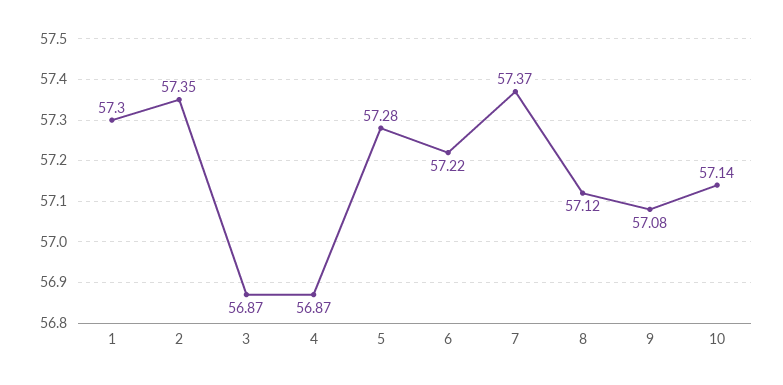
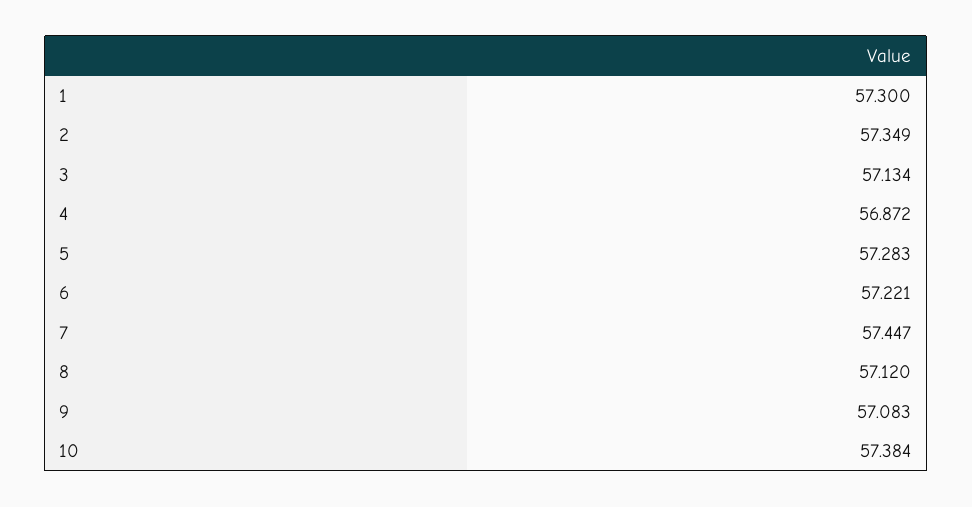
  {
    "1": 57.3,
    "2": 57.349,
-   "3": 56.87,
+   "3": 57.134,
    "4": 56.872,
    "5": 57.283,
    "6": 57.221,
-   "7": 57.37,
+   "7": 57.447,
    "8": 57.12,
    "9": 57.083,
-   "10": 57.14
+   "10": 57.384
  }

